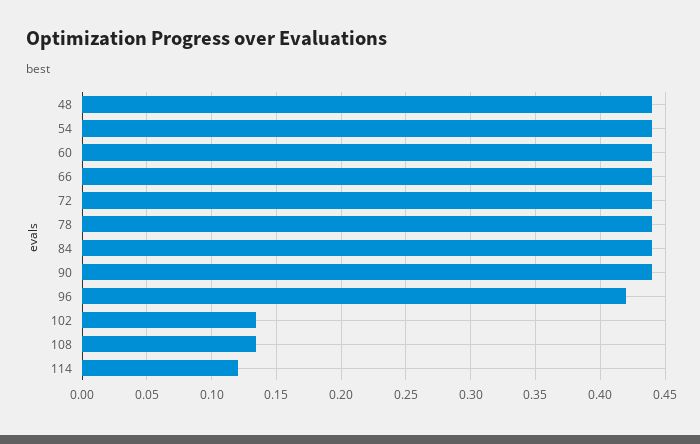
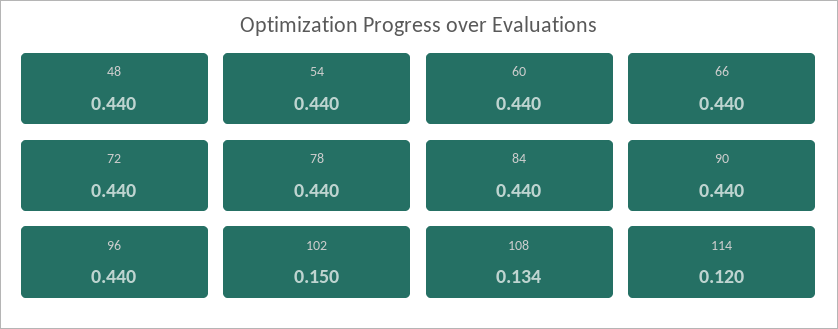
  {
    "48": 0.44,
    "54": 0.44,
    "60": 0.44,
    "66": 0.44,
    "72": 0.44,
    "78": 0.44,
    "84": 0.44,
    "90": 0.44,
-   "96": 0.42,
+   "96": 0.44,
-   "102": 0.135,
+   "102": 0.15,
    "108": 0.134,
    "114": 0.12
  }

